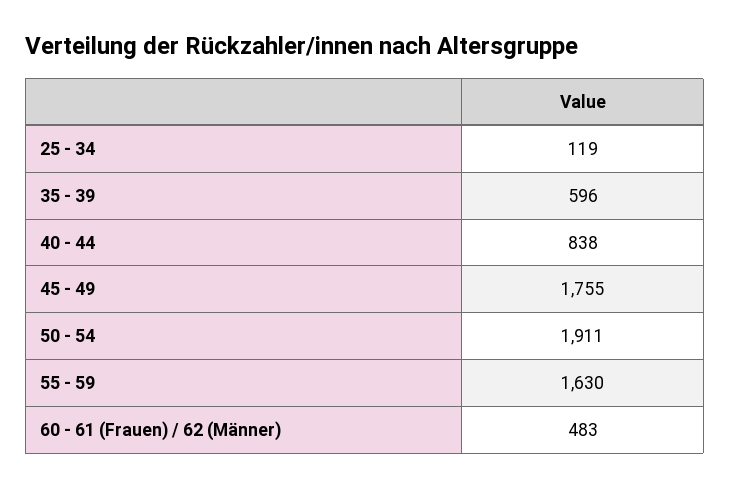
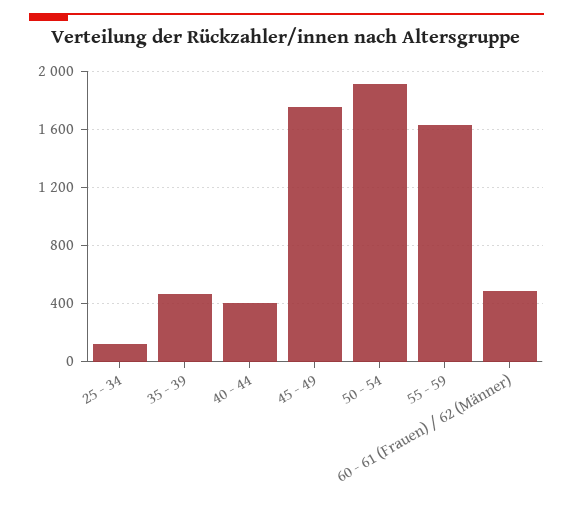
  {
    "25 - 34": 119,
-   "35 - 39": 596,
+   "35 - 39": 450,
-   "40 - 44": 838,
+   "40 - 44": 400,
    "45 - 49": 1755,
    "50 - 54": 1911,
    "55 - 59": 1630,
    "60 - 61 (Frauen) / 62 (Männer)": 483
  }

